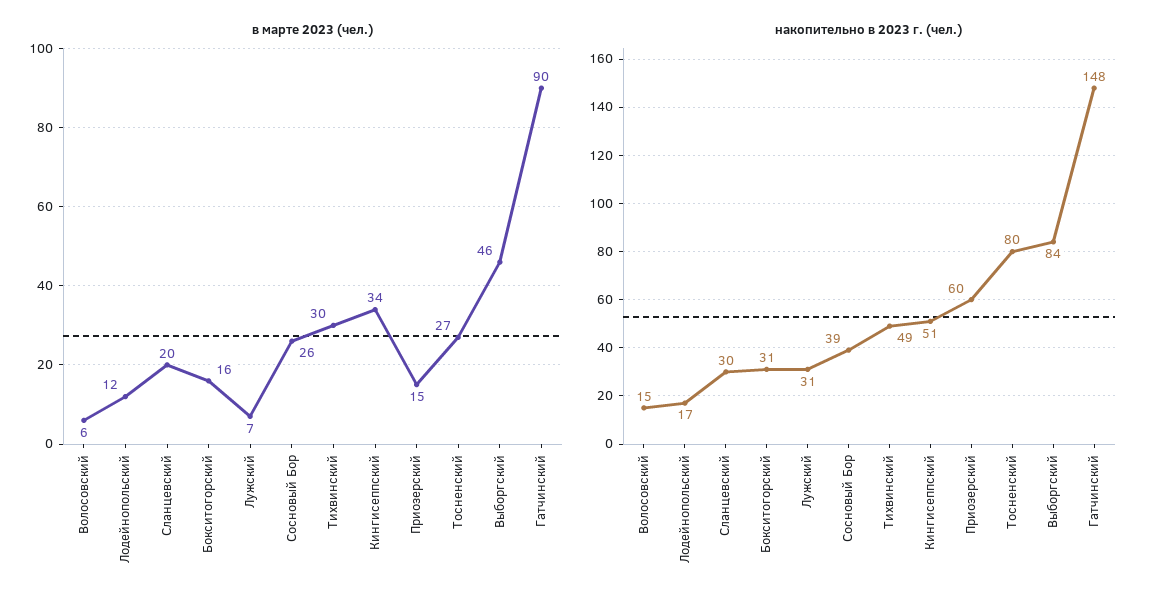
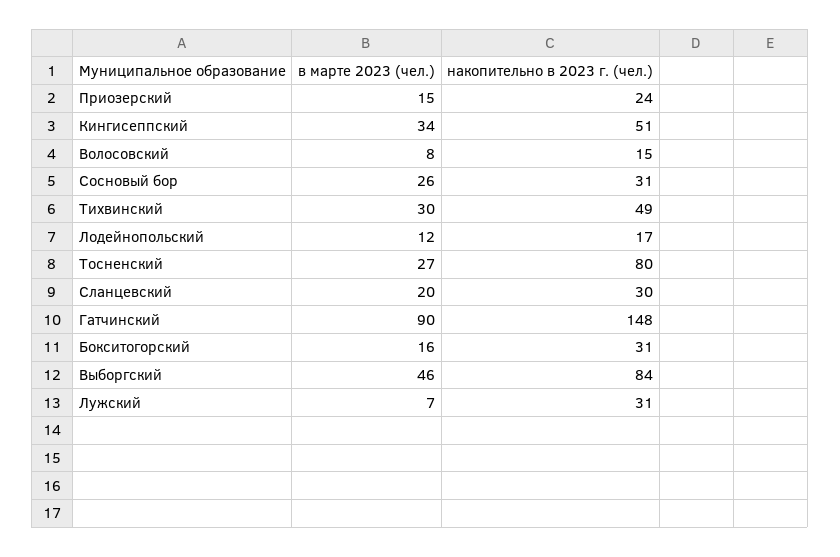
  {
    "в марте 2023 (чел.)": {
-     "Волосовский": 6,
+     "Волосовский": 8,
      "Лодейнопольский": 12,
      "Сланцевский": 20,
      "Бокситогорский": 16,
      "Лужский": 7,
      "Сосновый Бор": 26,
      "Тихвинский": 30,
      "Кингисеппский": 34,
      "Приозерский": 15,
      "Тосненский": 27,
      "Выборгский": 46,
      "Гатчинский": 90
    },
    "накопительно в 2023 г. (чел.)": {
      "Волосовский": 15,
      "Лодейнопольский": 17,
      "Сланцевский": 30,
      "Бокситогорский": 31,
      "Лужский": 31,
-     "Сосновый Бор": 39,
+     "Сосновый Бор": 31,
      "Тихвинский": 49,
      "Кингисеппский": 51,
-     "Приозерский": 60,
+     "Приозерский": 24,
      "Тосненский": 80,
      "Выборгский": 84,
      "Гатчинский": 148
    }
  }

